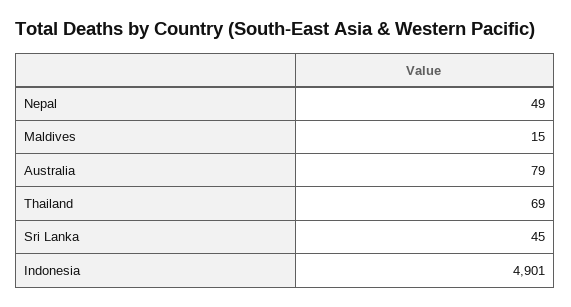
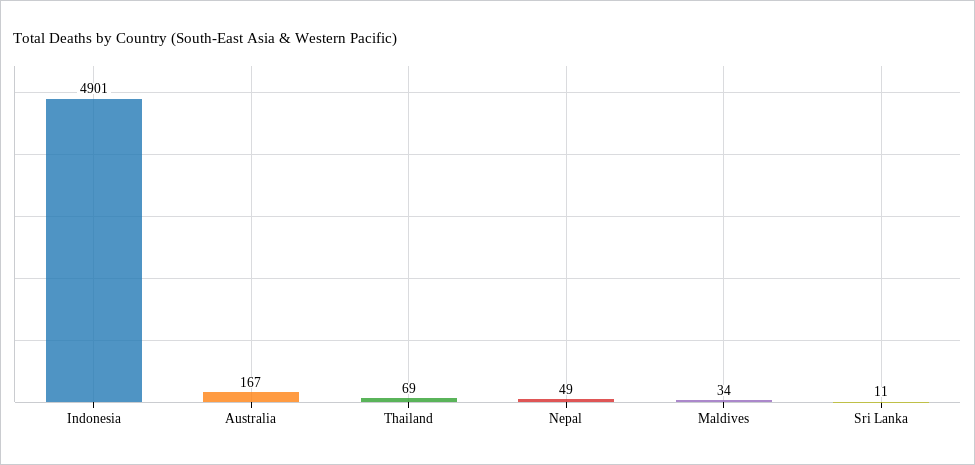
  {
    "Nepal": 49,
-   "Maldives": 15,
+   "Maldives": 34,
-   "Australia": 79,
+   "Australia": 167,
    "Thailand": 69,
-   "Sri Lanka": 45,
+   "Sri Lanka": 11,
    "Indonesia": 4901
  }

